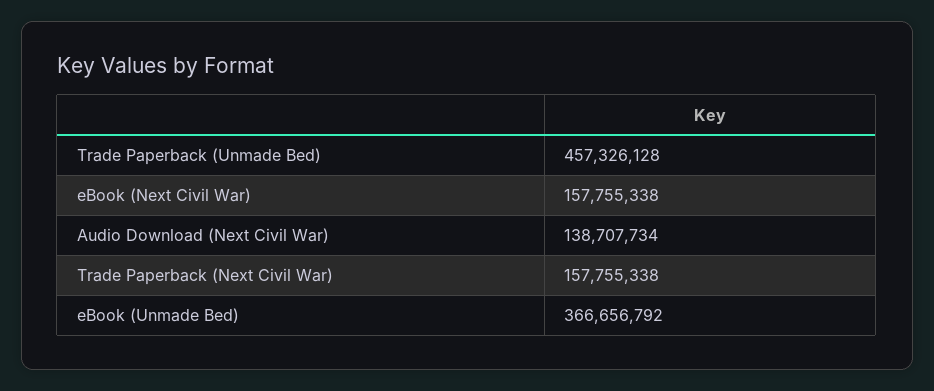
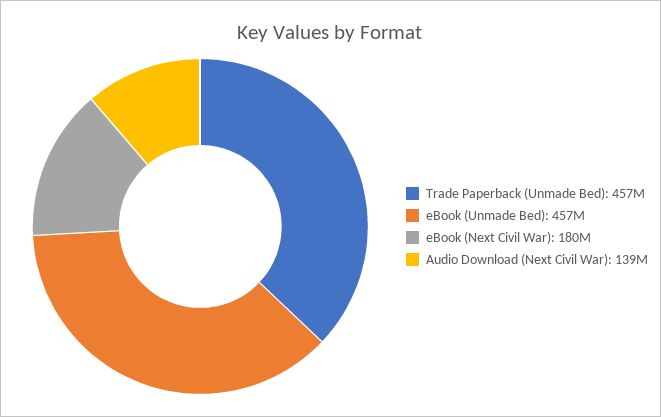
  {
    "Trade Paperback (Unmade Bed)": 457326128,
-   "eBook (Next Civil War)": 157755338,
+   "eBook (Next Civil War)": 180000000,
    "Audio Download (Next Civil War)": 138707734,
-   "Trade Paperback (Next Civil War)": 157755338,
-   "eBook (Unmade Bed)": 366656792
+   "eBook (Unmade Bed)": 457000000
  }

